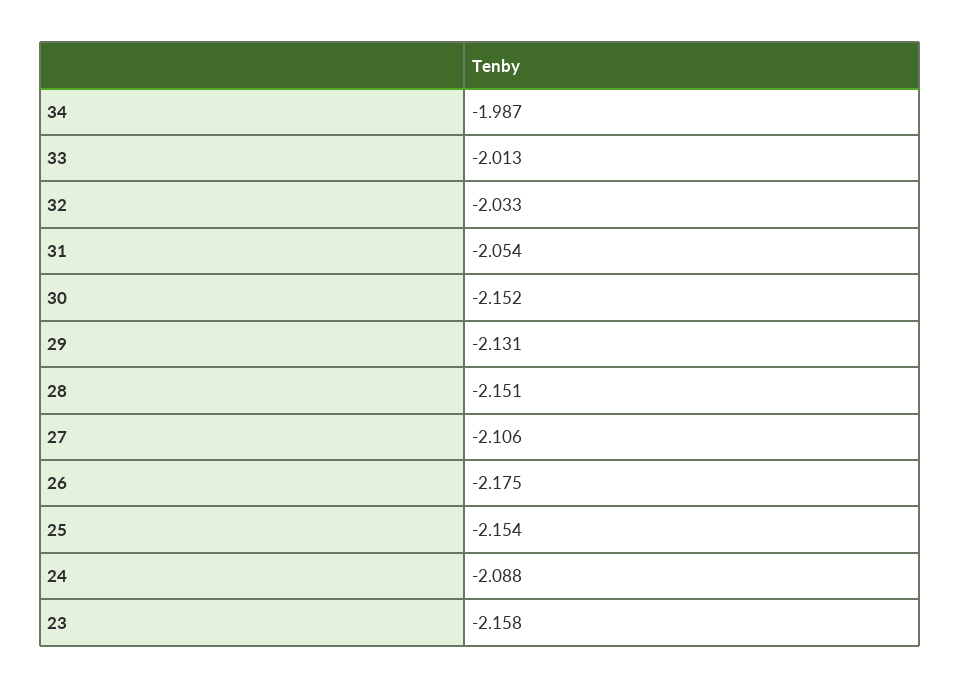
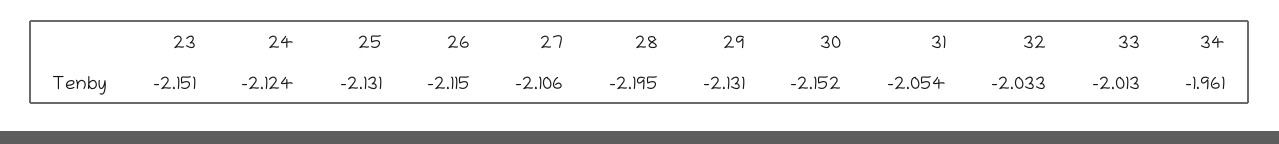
  {
-   "34": -1.987,
+   "34": -1.961,
    "33": -2.013,
    "32": -2.033,
    "31": -2.054,
    "30": -2.152,
    "29": -2.131,
-   "28": -2.151,
+   "28": -2.195,
    "27": -2.106,
-   "26": -2.175,
+   "26": -2.115,
-   "25": -2.154,
+   "25": -2.131,
-   "24": -2.088,
+   "24": -2.124,
-   "23": -2.158
+   "23": -2.151
  }

